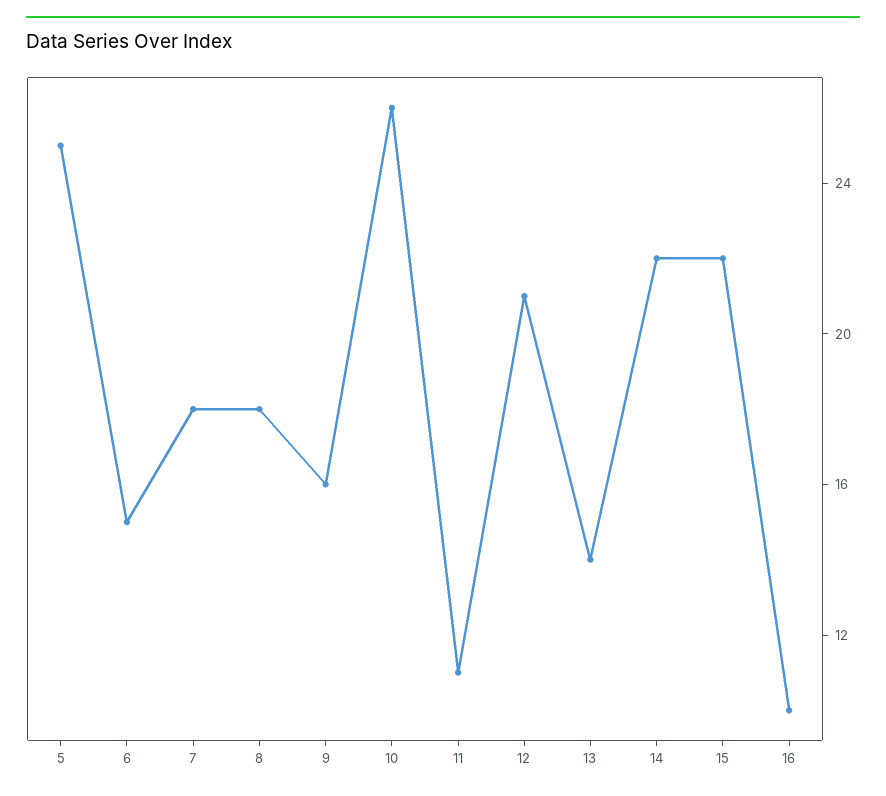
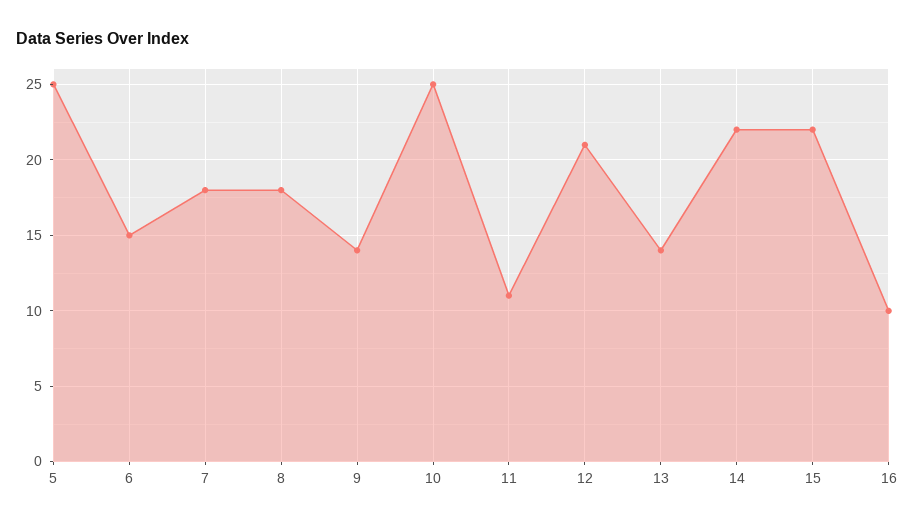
  {
    "5": 25,
    "6": 15,
    "7": 18,
    "8": 18,
-   "9": 16,
+   "9": 14,
-   "10": 26,
+   "10": 25,
    "11": 11,
    "12": 21,
    "13": 14,
    "14": 22,
    "15": 22,
    "16": 10
  }

